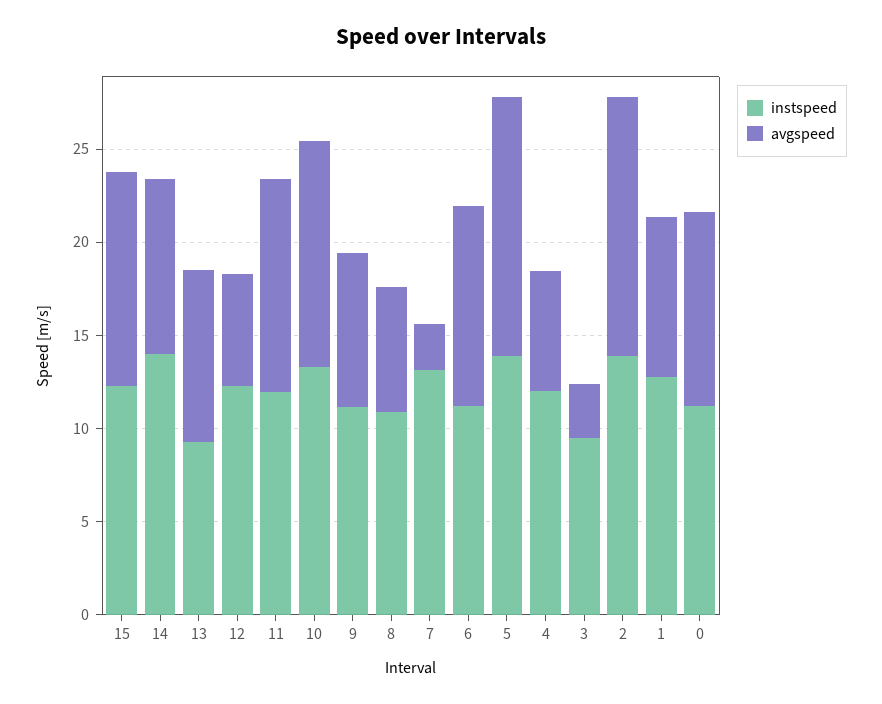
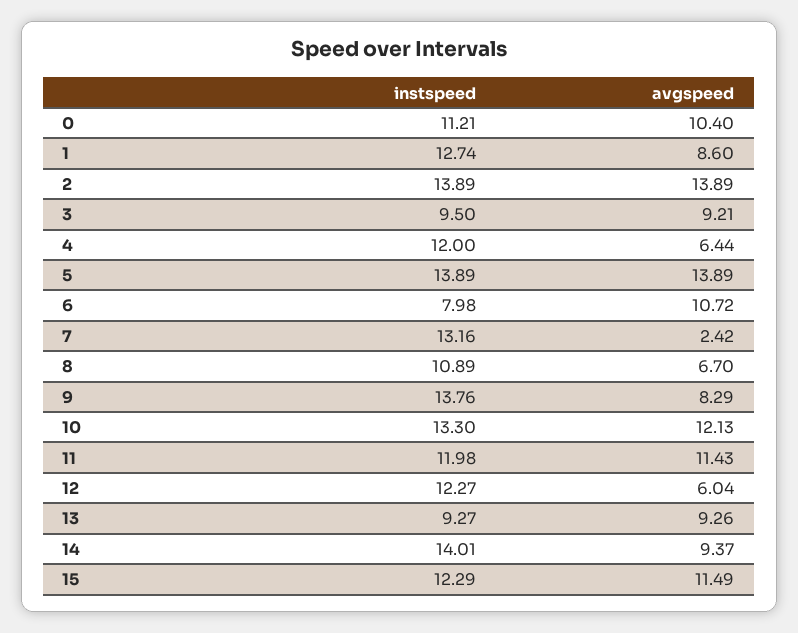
  {
    "instspeed": {
      "15": 12.29,
      "14": 14.01,
      "13": 9.27,
      "12": 12.27,
      "11": 11.98,
      "10": 13.3,
-     "9": 11,
+     "9": 13.76,
      "8": 10.89,
      "7": 13.16,
-     "6": 11,
+     "6": 7.98,
      "5": 13.89,
      "4": 12,
      "3": 9.5,
      "2": 13.89,
      "1": 12.74,
      "0": 11.21
    },
    "avgspeed": {
      "15": 11.49,
      "14": 9.37,
      "13": 9.26,
      "12": 6.04,
      "11": 11.43,
      "10": 12.13,
      "9": 8.29,
      "8": 6.7,
      "7": 2.42,
      "6": 10.72,
      "5": 13.89,
      "4": 6.44,
-     "3": 3,
+     "3": 9.21,
      "2": 13.89,
      "1": 8.6,
      "0": 10.4
    }
  }

